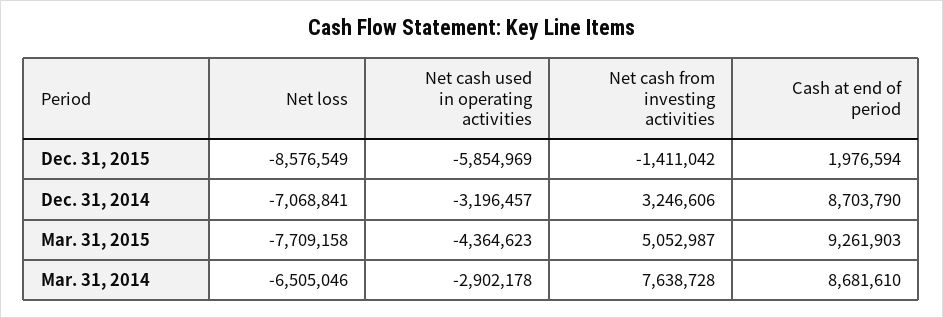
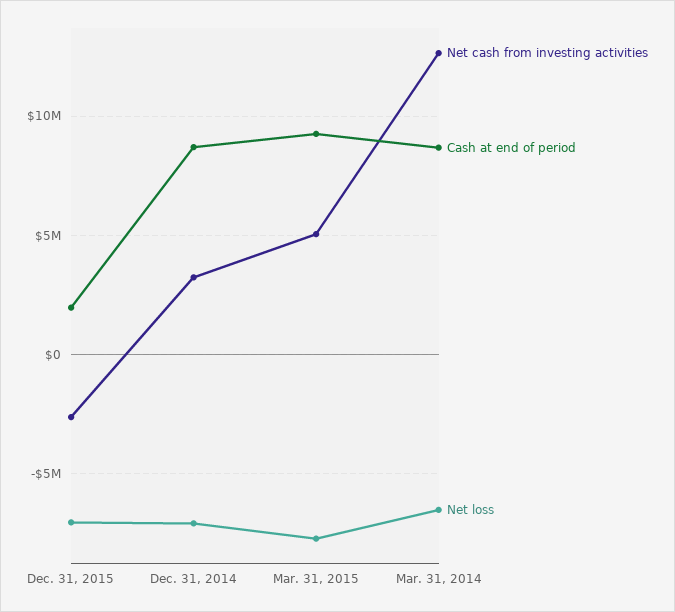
  {
    "Net loss": {
-     "Dec. 31, 2015": -8576549,
+     "Dec. 31, 2015": -7000000,
      "Dec. 31, 2014": -7068841,
      "Mar. 31, 2015": -7709158,
      "Mar. 31, 2014": -6505046
    },
-   "Net cash used in operating activities": {
-     "Dec. 31, 2015": -5854969,
-     "Dec. 31, 2014": -3196457,
-     "Mar. 31, 2015": -4364623,
-     "Mar. 31, 2014": -2902178
-   },
    "Net cash from investing activities": {
-     "Dec. 31, 2015": -1411042,
+     "Dec. 31, 2015": -2500000,
      "Dec. 31, 2014": 3246606,
      "Mar. 31, 2015": 5052987,
-     "Mar. 31, 2014": 7638728
+     "Mar. 31, 2014": 12500000
    },
    "Cash at end of period": {
      "Dec. 31, 2015": 1976594,
      "Dec. 31, 2014": 8703790,
      "Mar. 31, 2015": 9261903,
      "Mar. 31, 2014": 8681610
    }
  }

